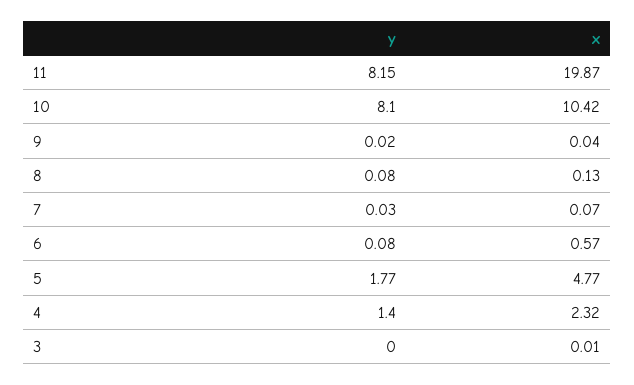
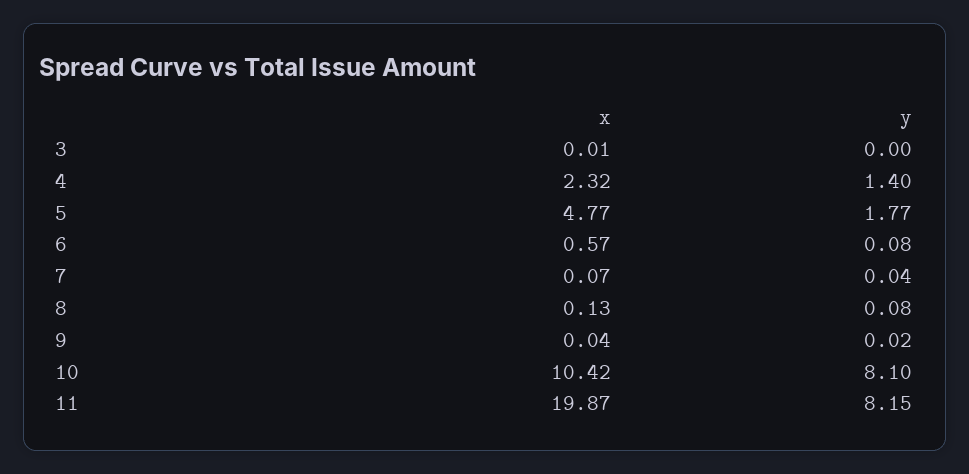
  {
    "y": {
      "11": 8.15,
      "10": 8.1,
      "9": 0.02,
      "8": 0.08,
-     "7": 0.03,
+     "7": 0.04,
      "6": 0.08,
      "5": 1.77,
      "4": 1.4,
      "3": 0
    },
    "x": {
      "11": 19.87,
      "10": 10.42,
      "9": 0.04,
      "8": 0.13,
      "7": 0.07,
      "6": 0.57,
      "5": 4.77,
      "4": 2.32,
      "3": 0.01
    }
  }

